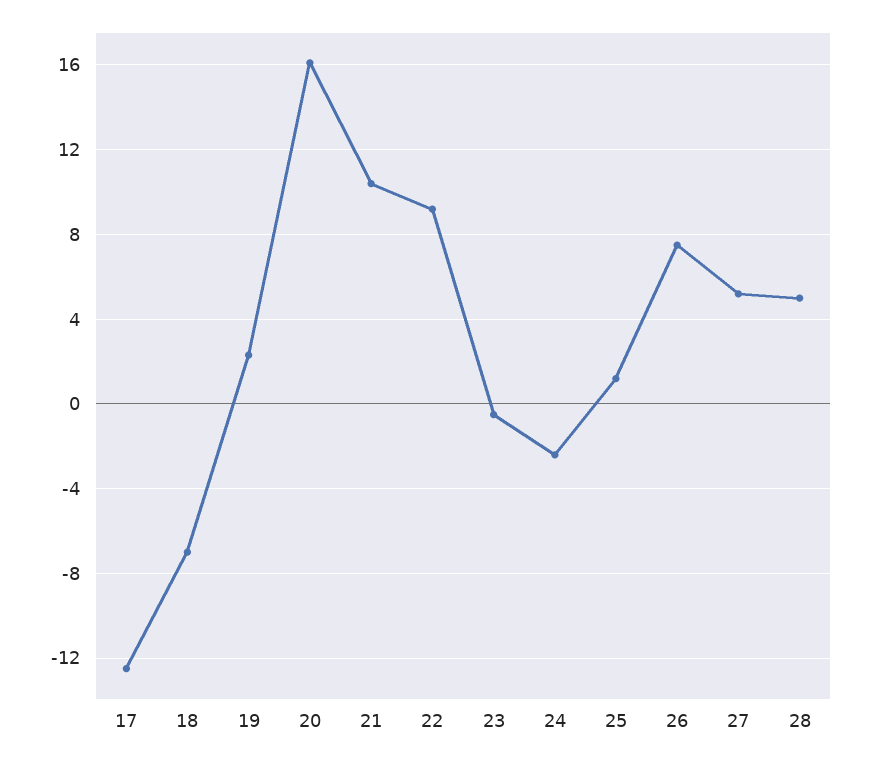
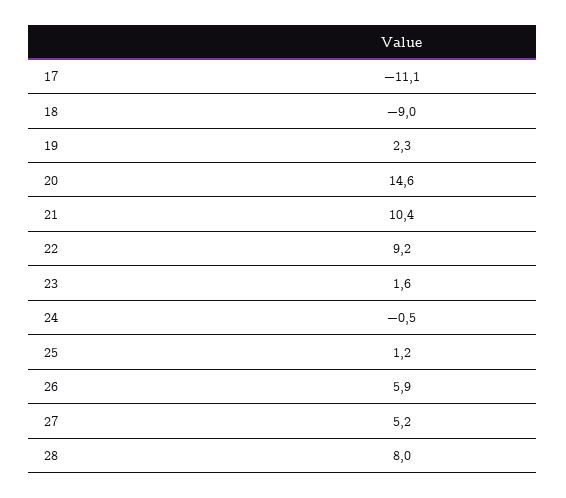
  {
-   "17": -12.5,
+   "17": -11.1,
-   "18": -7,
+   "18": -9,
    "19": 2.3,
-   "20": 16,
+   "20": 14.6,
    "21": 10.4,
    "22": 9.2,
-   "23": -0.5,
+   "23": 1.6,
-   "24": -2.5,
+   "24": -0.5,
    "25": 1.2,
-   "26": 7.5,
+   "26": 5.9,
    "27": 5.2,
-   "28": 5
+   "28": 8
  }

